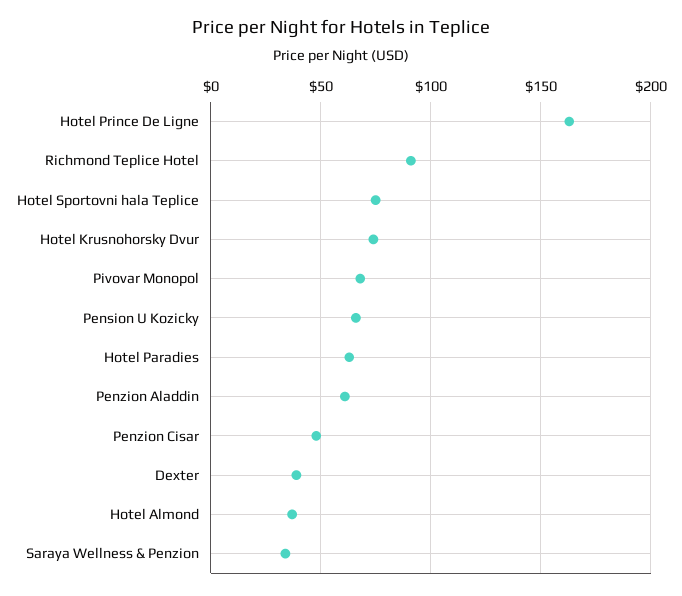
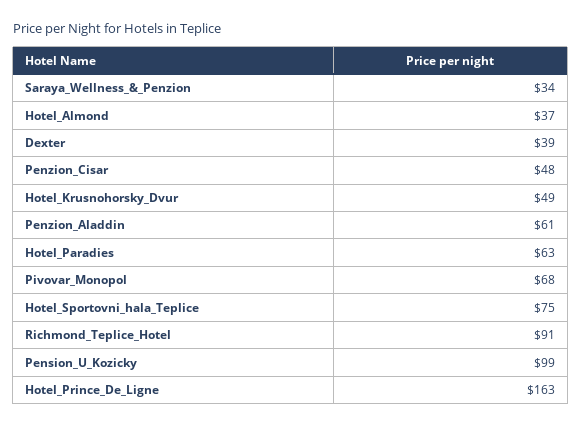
  {
    "Hotel Prince De Ligne": 163,
    "Richmond Teplice Hotel": 91,
    "Hotel Sportovni hala Teplice": 75,
-   "Hotel Krusnohorsky Dvur": 75,
+   "Hotel Krusnohorsky Dvur": 49,
    "Pivovar Monopol": 68,
-   "Pension U Kozicky": 65,
+   "Pension U Kozicky": 99,
    "Hotel Paradies": 63,
    "Penzion Aladdin": 61,
    "Penzion Cisar": 48,
    "Dexter": 39,
    "Hotel Almond": 37,
    "Saraya Wellness & Penzion": 34
  }

